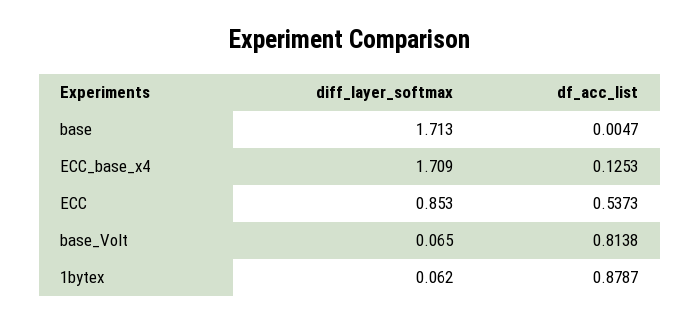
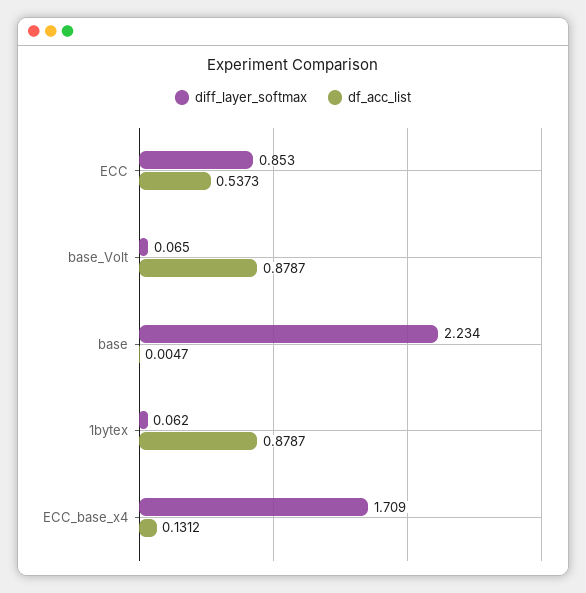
  {
    "diff_layer_softmax": {
-     "base": 1.713,
+     "base": 2.234,
      "ECC_base_x4": 1.709,
      "ECC": 0.853,
      "base_Volt": 0.065,
      "1bytex": 0.062
    },
    "df_acc_list": {
      "base": 0.0047,
-     "ECC_base_x4": 0.1253,
+     "ECC_base_x4": 0.1312,
      "ECC": 0.5373,
-     "base_Volt": 0.8138,
+     "base_Volt": 0.8787,
      "1bytex": 0.8787
    }
  }

